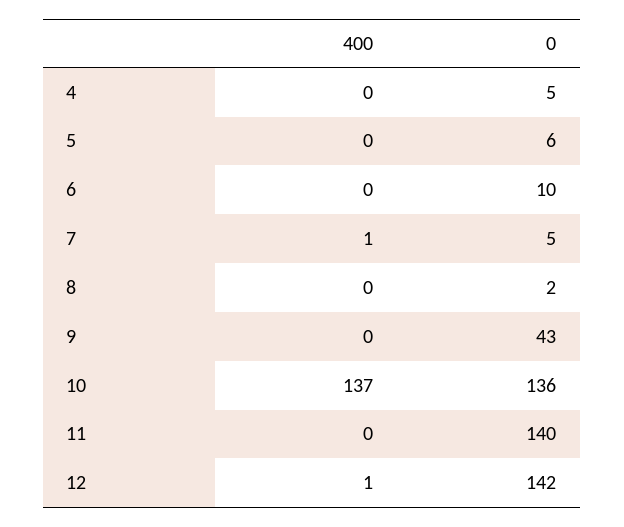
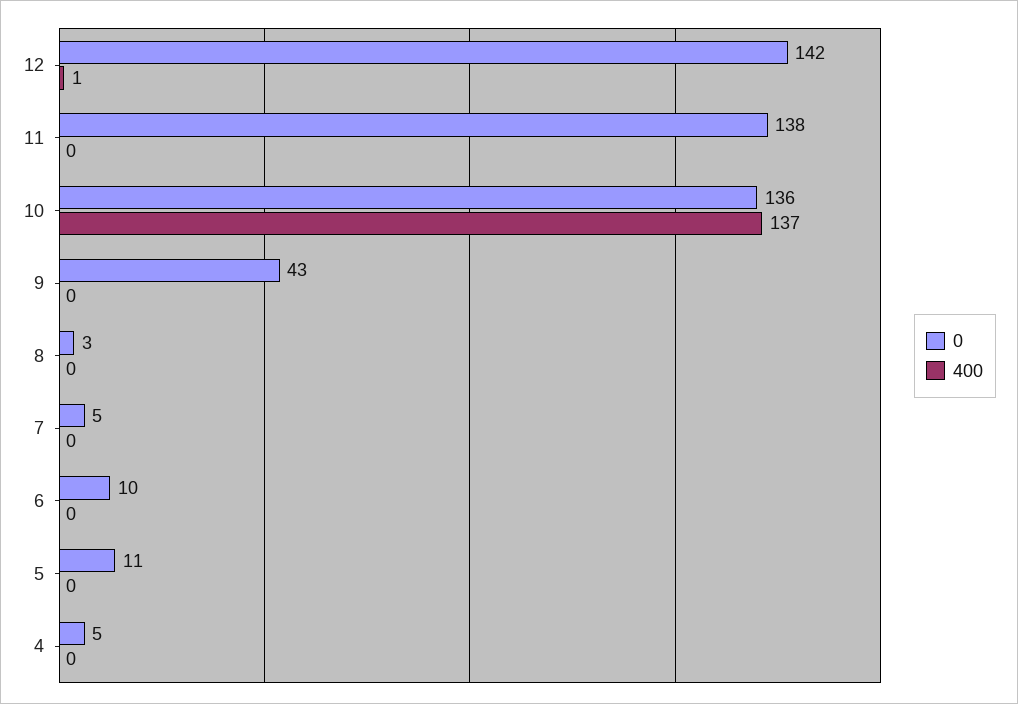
  {
    "400": {
      "4": 0,
      "5": 0,
      "6": 0,
-     "7": 1,
+     "7": 0,
      "8": 0,
      "9": 0,
      "10": 137,
      "11": 0,
      "12": 1
    },
    "0": {
      "4": 5,
-     "5": 6,
+     "5": 11,
      "6": 10,
      "7": 5,
-     "8": 2,
+     "8": 3,
      "9": 43,
      "10": 136,
-     "11": 140,
+     "11": 138,
      "12": 142
    }
  }

